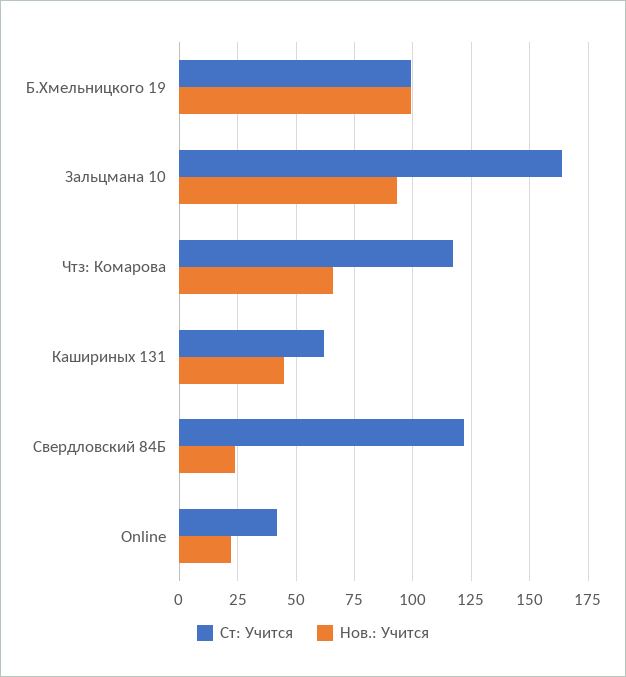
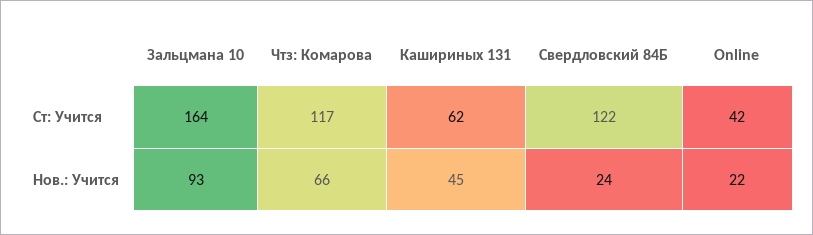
  {
    "Ст: Учится": {
-     "Б.Хмельницкого 19": 100,
      "Зальцмана 10": 164,
      "Чтз: Комарова": 117,
      "Кашириных 131": 62,
      "Свердловский 84Б": 122,
      "Online": 42
    },
    "Нов.: Учится": {
-     "Б.Хмельницкого 19": 100,
      "Зальцмана 10": 93,
      "Чтз: Комарова": 66,
      "Кашириных 131": 45,
      "Свердловский 84Б": 24,
      "Online": 22
    }
  }

